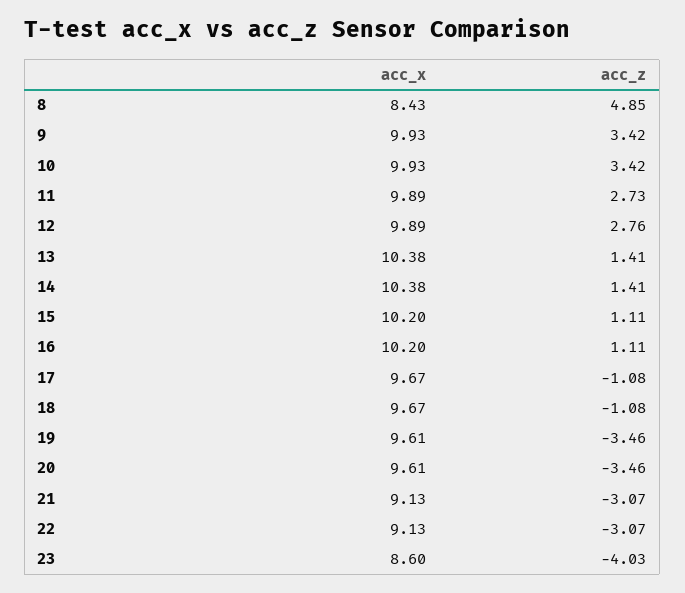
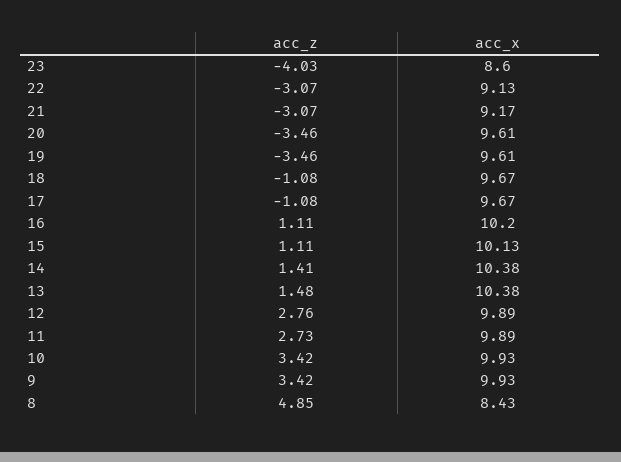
  {
    "acc_x": {
      "8": 8.43,
      "9": 9.93,
      "10": 9.93,
      "11": 9.89,
      "12": 9.89,
      "13": 10.38,
      "14": 10.38,
-     "15": 10.2,
+     "15": 10.13,
      "16": 10.2,
      "17": 9.67,
      "18": 9.67,
      "19": 9.61,
      "20": 9.61,
-     "21": 9.13,
+     "21": 9.17,
      "22": 9.13,
      "23": 8.6
    },
    "acc_z": {
      "8": 4.85,
      "9": 3.42,
      "10": 3.42,
      "11": 2.73,
      "12": 2.76,
-     "13": 1.41,
+     "13": 1.48,
      "14": 1.41,
      "15": 1.11,
      "16": 1.11,
      "17": -1.08,
      "18": -1.08,
      "19": -3.46,
      "20": -3.46,
      "21": -3.07,
      "22": -3.07,
      "23": -4.03
    }
  }

